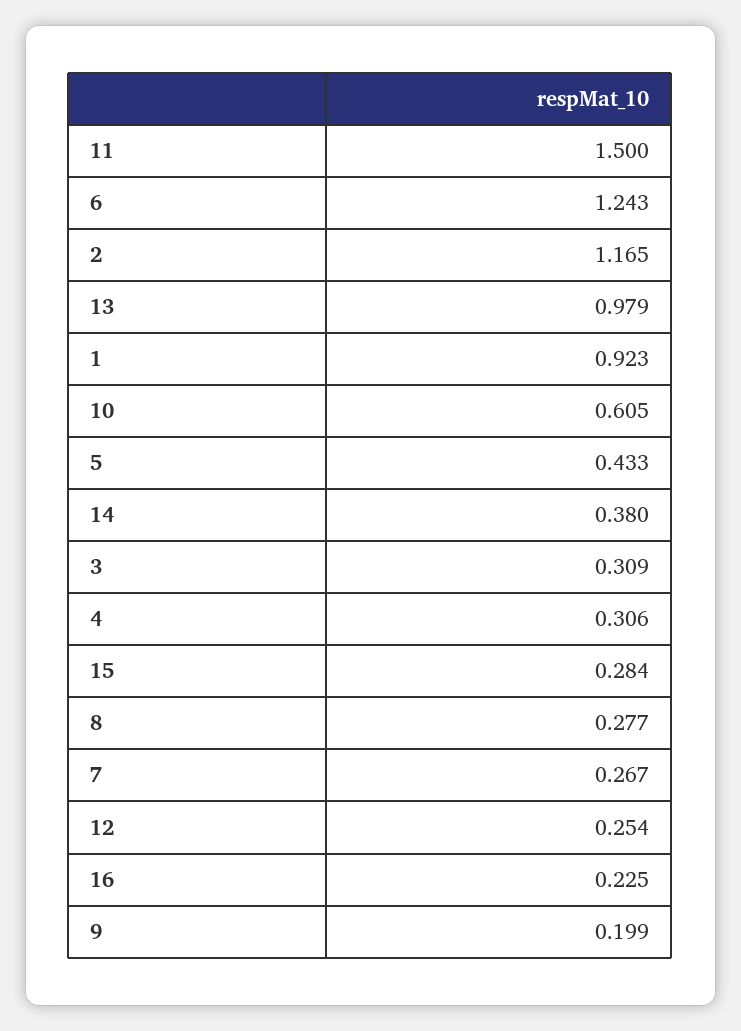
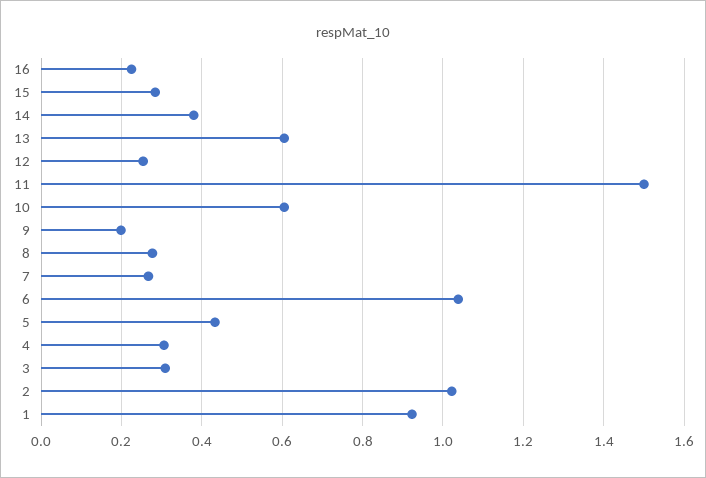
  {
    "11": 1.5,
-   "6": 1.243,
+   "6": 1.04,
-   "2": 1.165,
+   "2": 1.02,
-   "13": 0.979,
+   "13": 0.6,
    "1": 0.923,
    "10": 0.605,
    "5": 0.433,
    "14": 0.38,
    "3": 0.309,
    "4": 0.306,
    "15": 0.284,
    "8": 0.277,
    "7": 0.267,
    "12": 0.254,
    "16": 0.225,
    "9": 0.199
  }

